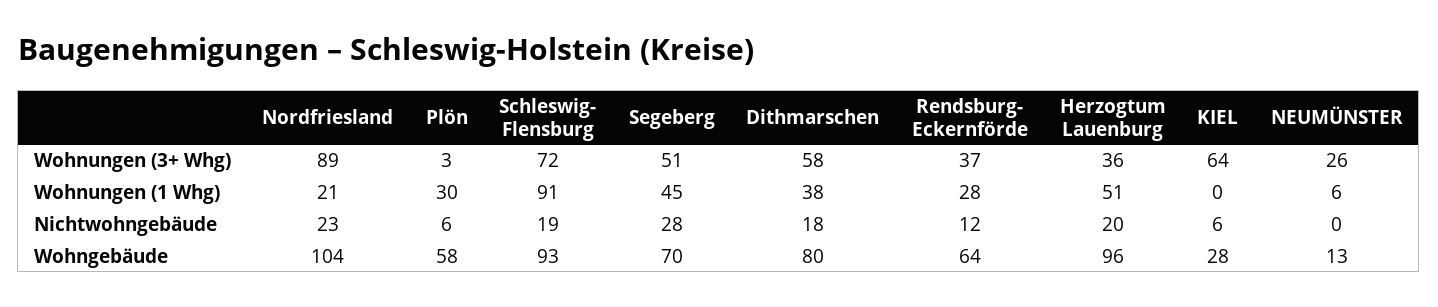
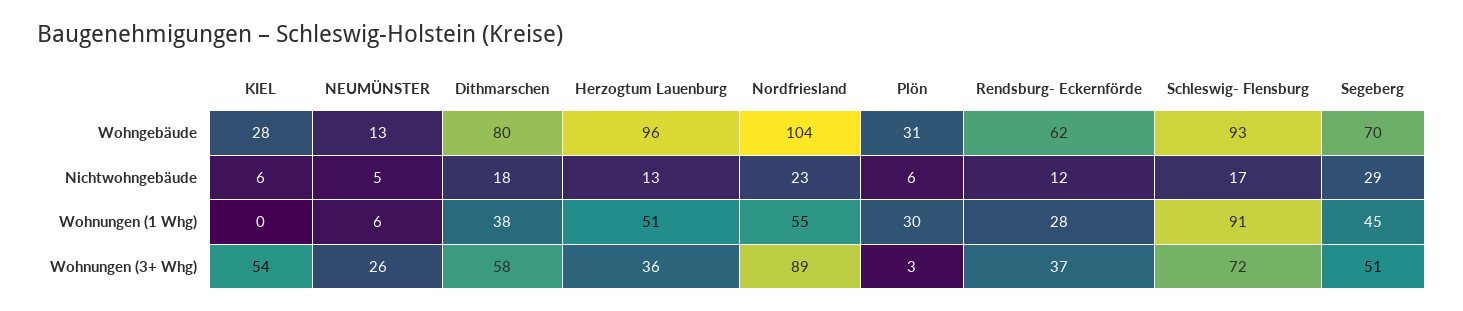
  {
    "Nordfriesland": {
      "Wohnungen (3+ Whg)": 89,
-     "Wohnungen (1 Whg)": 21,
+     "Wohnungen (1 Whg)": 55,
      "Nichtwohngebäude": 23,
      "Wohngebäude": 104
    },
    "Plön": {
      "Wohnungen (3+ Whg)": 3,
      "Wohnungen (1 Whg)": 30,
      "Nichtwohngebäude": 6,
-     "Wohngebäude": 58
+     "Wohngebäude": 31
    },
    "Schleswig- Flensburg": {
      "Wohnungen (3+ Whg)": 72,
      "Wohnungen (1 Whg)": 91,
-     "Nichtwohngebäude": 19,
+     "Nichtwohngebäude": 17,
      "Wohngebäude": 93
    },
    "Segeberg": {
      "Wohnungen (3+ Whg)": 51,
      "Wohnungen (1 Whg)": 45,
-     "Nichtwohngebäude": 28,
+     "Nichtwohngebäude": 29,
      "Wohngebäude": 70
    },
    "Dithmarschen": {
      "Wohnungen (3+ Whg)": 58,
      "Wohnungen (1 Whg)": 38,
      "Nichtwohngebäude": 18,
      "Wohngebäude": 80
    },
    "Rendsburg- Eckernförde": {
      "Wohnungen (3+ Whg)": 37,
      "Wohnungen (1 Whg)": 28,
      "Nichtwohngebäude": 12,
-     "Wohngebäude": 64
+     "Wohngebäude": 62
    },
    "Herzogtum Lauenburg": {
      "Wohnungen (3+ Whg)": 36,
      "Wohnungen (1 Whg)": 51,
-     "Nichtwohngebäude": 20,
+     "Nichtwohngebäude": 13,
      "Wohngebäude": 96
    },
    "KIEL": {
-     "Wohnungen (3+ Whg)": 64,
+     "Wohnungen (3+ Whg)": 54,
      "Wohnungen (1 Whg)": 0,
      "Nichtwohngebäude": 6,
      "Wohngebäude": 28
    },
    "NEUMÜNSTER": {
      "Wohnungen (3+ Whg)": 26,
      "Wohnungen (1 Whg)": 6,
-     "Nichtwohngebäude": 0,
+     "Nichtwohngebäude": 5,
      "Wohngebäude": 13
    }
  }

